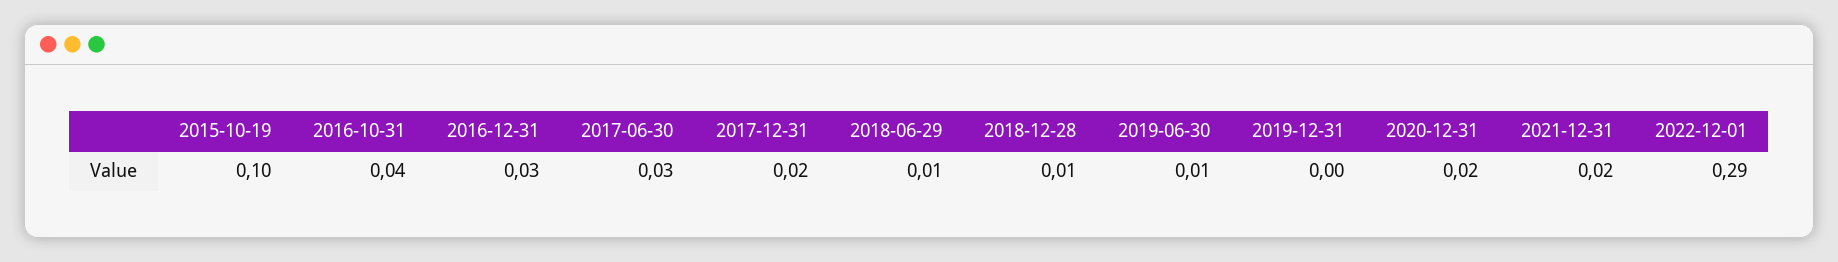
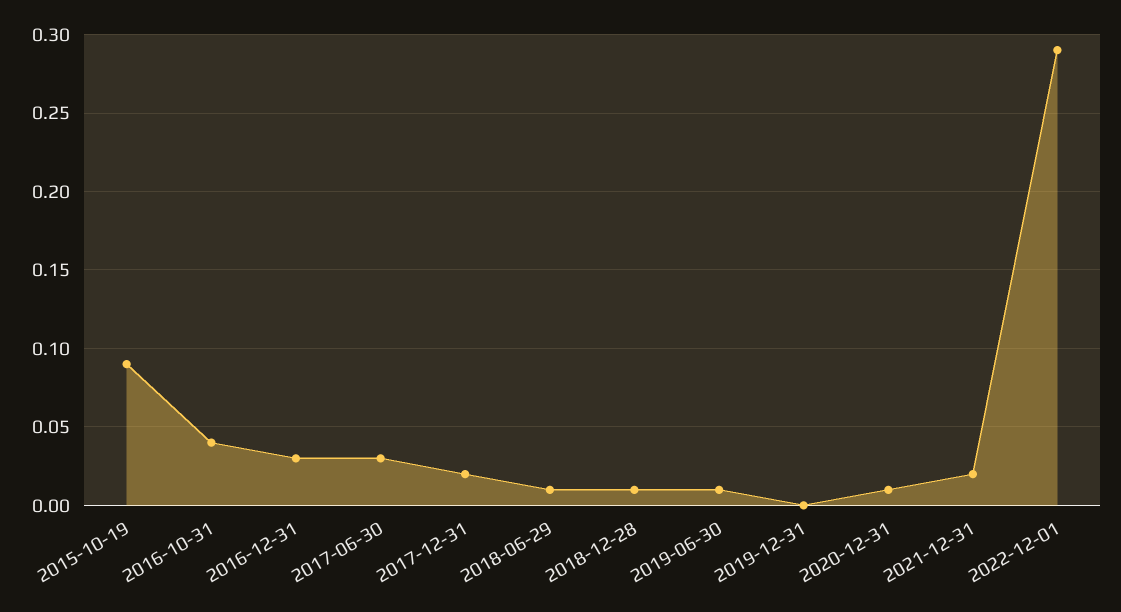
  {
-   "2015-10-19": 0.1,
+   "2015-10-19": 0.09,
    "2016-10-31": 0.04,
    "2016-12-31": 0.03,
    "2017-06-30": 0.03,
    "2017-12-31": 0.02,
    "2018-06-29": 0.01,
    "2018-12-28": 0.01,
    "2019-06-30": 0.01,
    "2019-12-31": 0,
-   "2020-12-31": 0.02,
+   "2020-12-31": 0.01,
    "2021-12-31": 0.02,
    "2022-12-01": 0.29
  }

